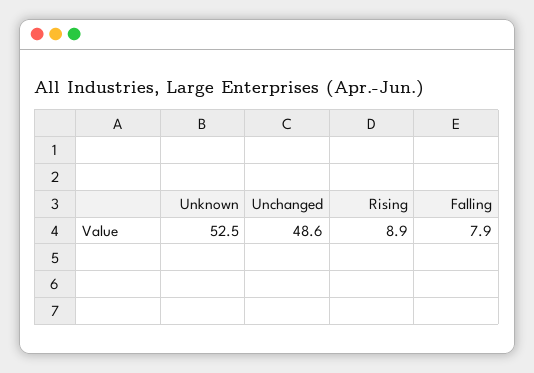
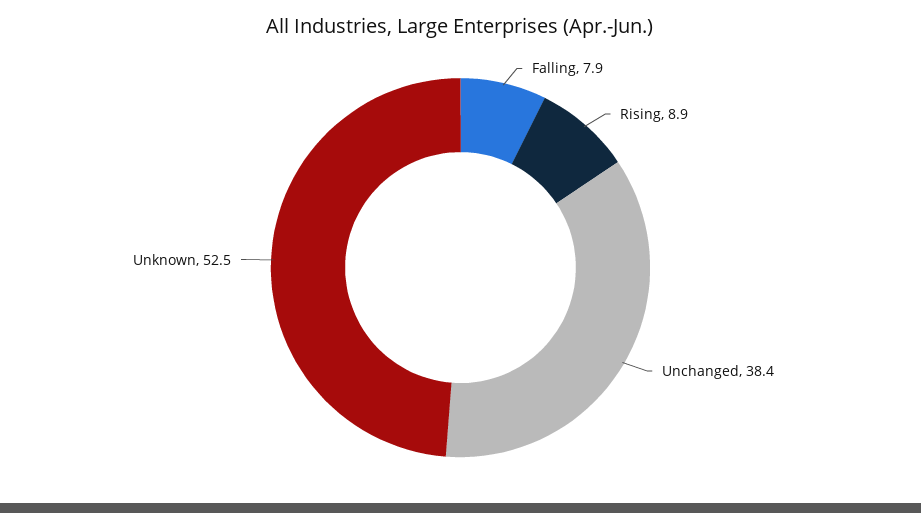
  {
    "Unknown": 52.5,
-   "Unchanged": 48.6,
+   "Unchanged": 38.4,
    "Rising": 8.9,
    "Falling": 7.9
  }

